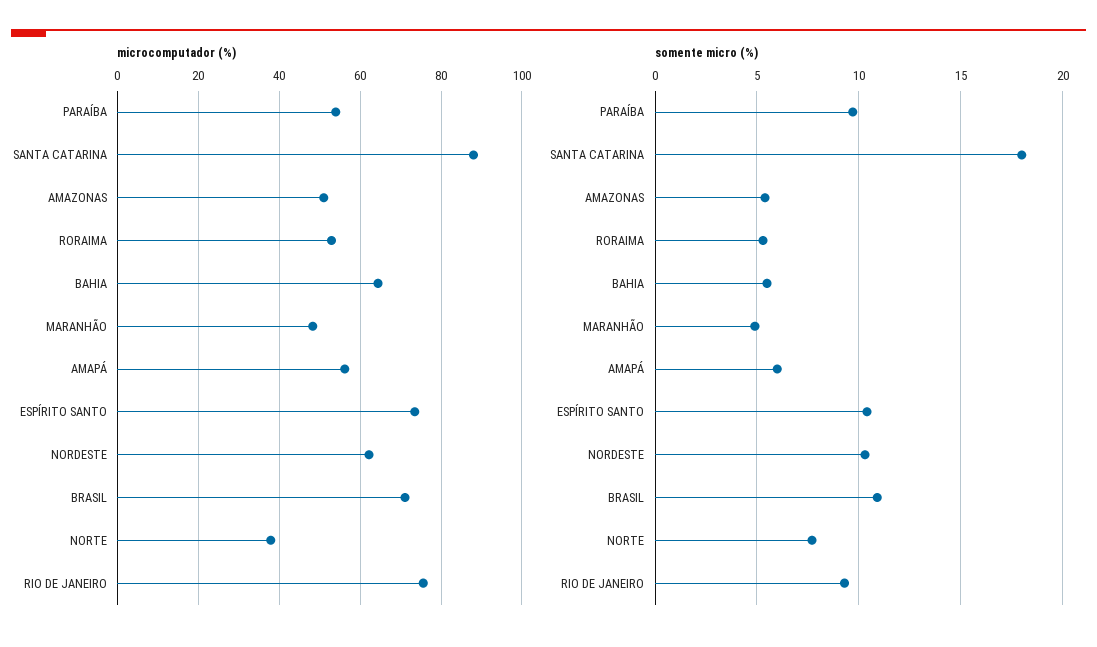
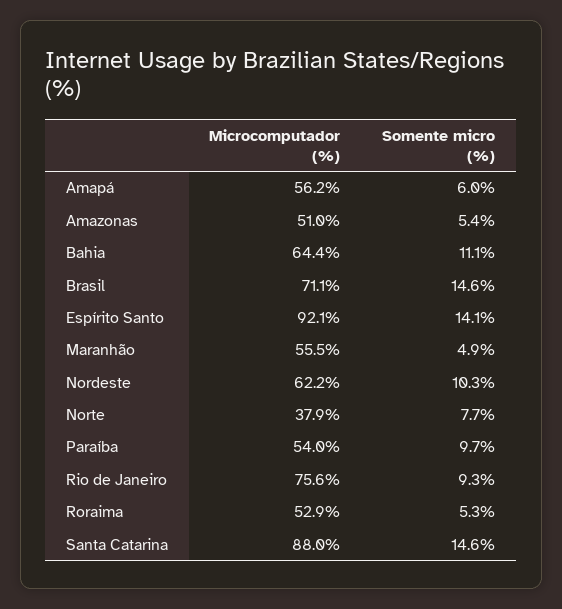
  {
    "microcomputador (%)": {
      "PARAÍBA": 54,
      "SANTA CATARINA": 88,
      "AMAZONAS": 51,
      "RORAIMA": 52.9,
      "BAHIA": 64.4,
-     "MARANHÃO": 48,
+     "MARANHÃO": 55.5,
      "AMAPÁ": 56.2,
-     "ESPÍRITO SANTO": 74,
+     "ESPÍRITO SANTO": 92.1,
      "NORDESTE": 62.2,
      "BRASIL": 71.1,
      "NORTE": 37.9,
      "RIO DE JANEIRO": 75.6
    },
    "somente micro (%)": {
      "PARAÍBA": 9.7,
-     "SANTA CATARINA": 18,
+     "SANTA CATARINA": 14.6,
      "AMAZONAS": 5.4,
      "RORAIMA": 5.3,
-     "BAHIA": 5.5,
+     "BAHIA": 11.1,
      "MARANHÃO": 4.9,
      "AMAPÁ": 6,
-     "ESPÍRITO SANTO": 10.5,
+     "ESPÍRITO SANTO": 14.1,
      "NORDESTE": 10.3,
-     "BRASIL": 11,
+     "BRASIL": 14.6,
      "NORTE": 7.7,
      "RIO DE JANEIRO": 9.3
    }
  }

